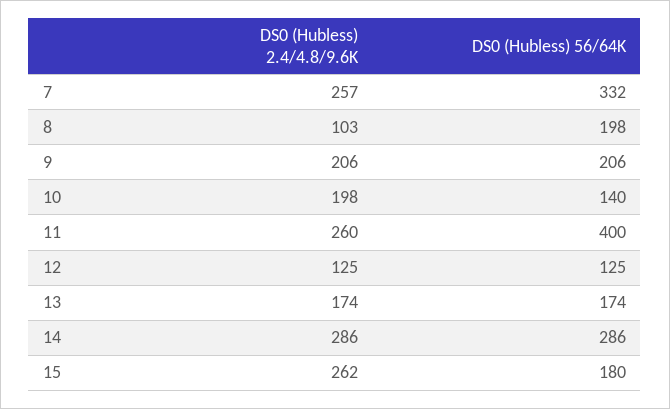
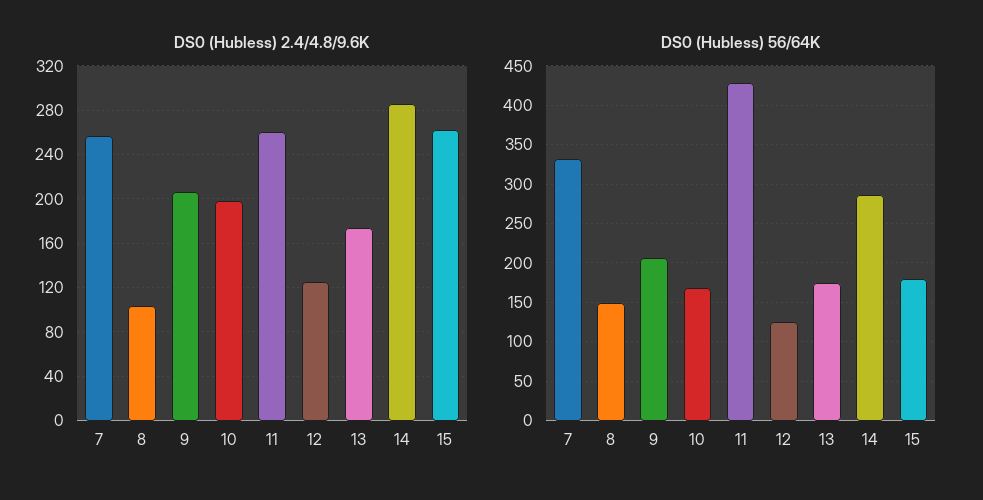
  {
    "DS0 (Hubless) 2.4/4.8/9.6K": {
      "7": 257,
      "8": 103,
      "9": 206,
      "10": 198,
      "11": 260,
      "12": 125,
      "13": 174,
      "14": 286,
      "15": 262
    },
    "DS0 (Hubless) 56/64K": {
      "7": 332,
-     "8": 198,
+     "8": 150,
      "9": 206,
-     "10": 140,
+     "10": 170,
-     "11": 400,
+     "11": 430,
      "12": 125,
      "13": 174,
      "14": 286,
      "15": 180
    }
  }

